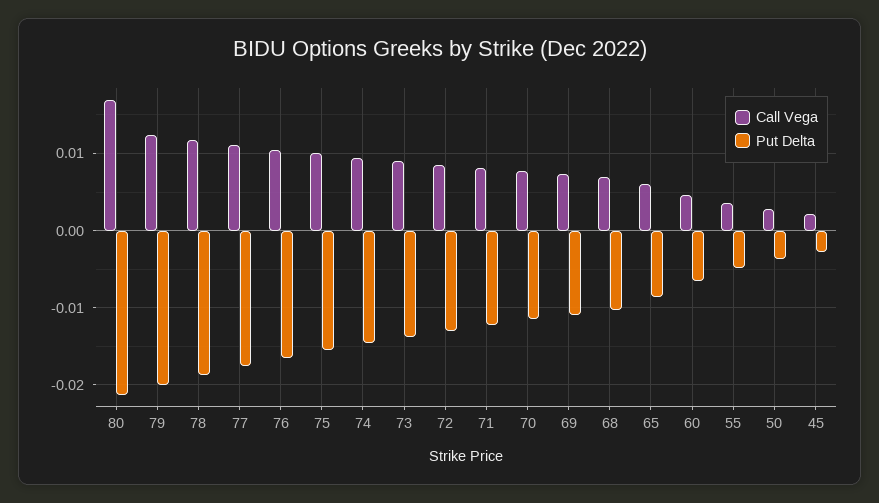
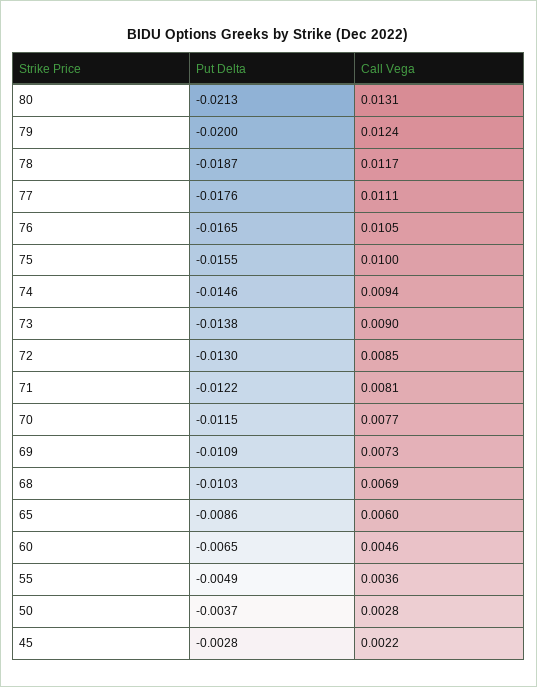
  {
    "Call Vega": {
-     "80": 0.017,
+     "80": 0.0131,
      "79": 0.0124,
      "78": 0.0117,
      "77": 0.0111,
      "76": 0.0105,
      "75": 0.01,
      "74": 0.0094,
      "73": 0.009,
      "72": 0.0085,
      "71": 0.0081,
      "70": 0.0077,
      "69": 0.0073,
      "68": 0.0069,
      "65": 0.006,
      "60": 0.0046,
      "55": 0.0036,
      "50": 0.0028,
      "45": 0.0022
    },
    "Put Delta": {
      "80": -0.0213,
      "79": -0.02,
      "78": -0.0187,
      "77": -0.0176,
      "76": -0.0165,
      "75": -0.0155,
      "74": -0.0146,
      "73": -0.0138,
      "72": -0.013,
      "71": -0.0122,
      "70": -0.0115,
      "69": -0.0109,
      "68": -0.0103,
      "65": -0.0086,
      "60": -0.0065,
      "55": -0.0049,
      "50": -0.0037,
      "45": -0.0028
    }
  }

